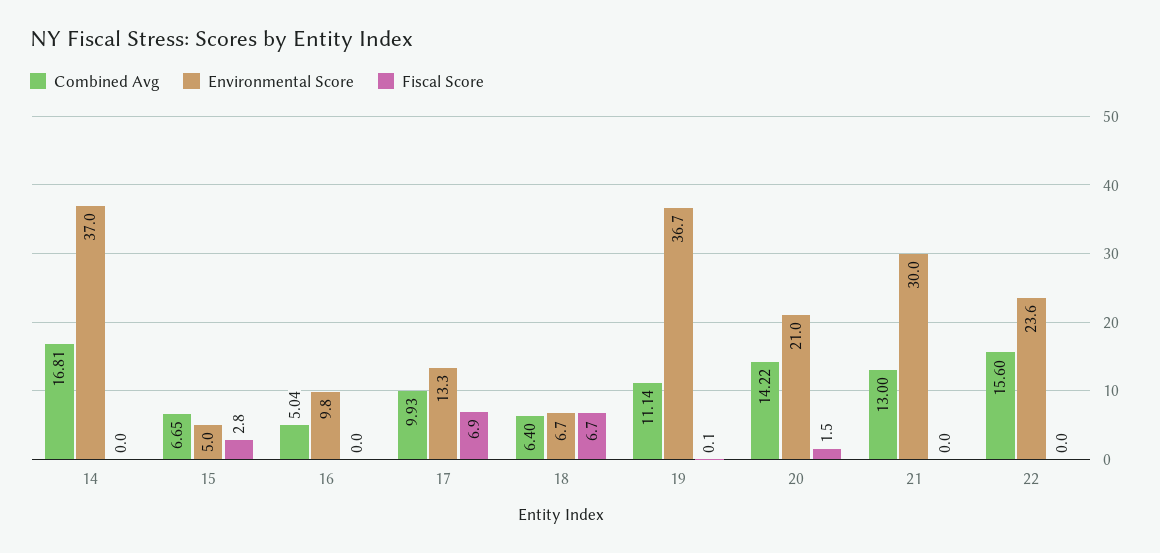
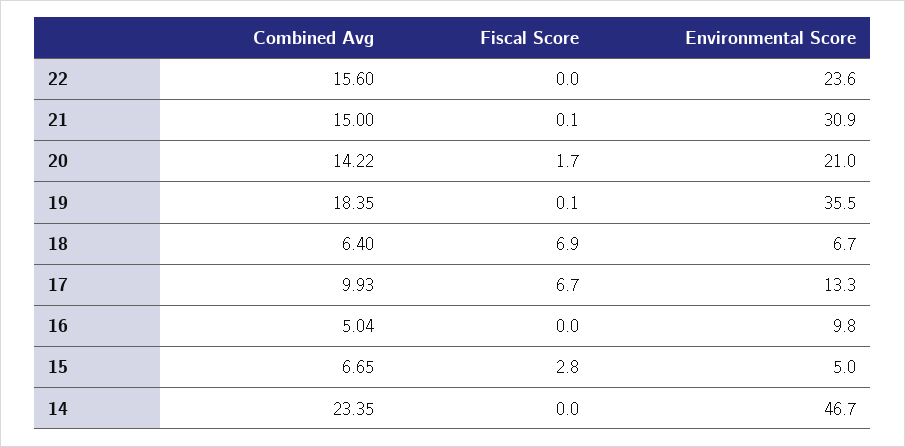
  {
    "Combined Avg": {
-     "14": 16.81,
+     "14": 23.35,
      "15": 6.65,
      "16": 5.04,
      "17": 9.93,
      "18": 6.4,
-     "19": 11.14,
+     "19": 18.35,
      "20": 14.22,
-     "21": 13,
+     "21": 15,
      "22": 15.6
    },
    "Environmental Score": {
-     "14": 37,
+     "14": 46.7,
      "15": 5,
      "16": 9.8,
      "17": 13.3,
      "18": 6.7,
-     "19": 36.7,
+     "19": 35.5,
      "20": 21,
-     "21": 30,
+     "21": 30.9,
      "22": 23.6
    },
    "Fiscal Score": {
      "14": 0,
      "15": 2.8,
      "16": 0,
-     "17": 6.9,
+     "17": 6.7,
-     "18": 6.7,
+     "18": 6.9,
      "19": 0.1,
-     "20": 1.5,
+     "20": 1.7,
-     "21": 0,
+     "21": 0.1,
      "22": 0
    }
  }

